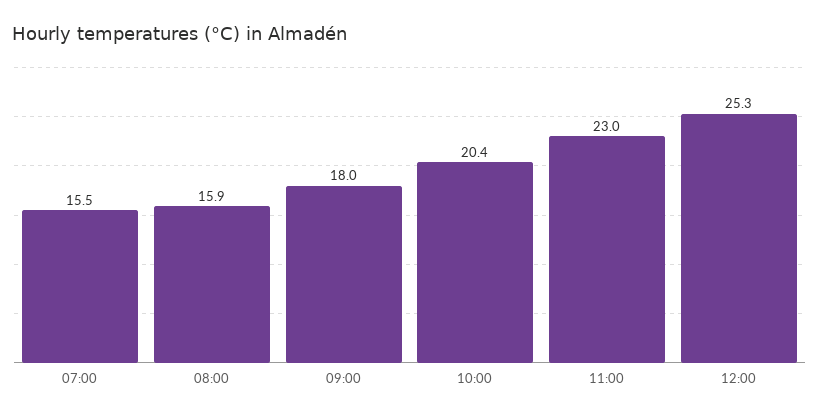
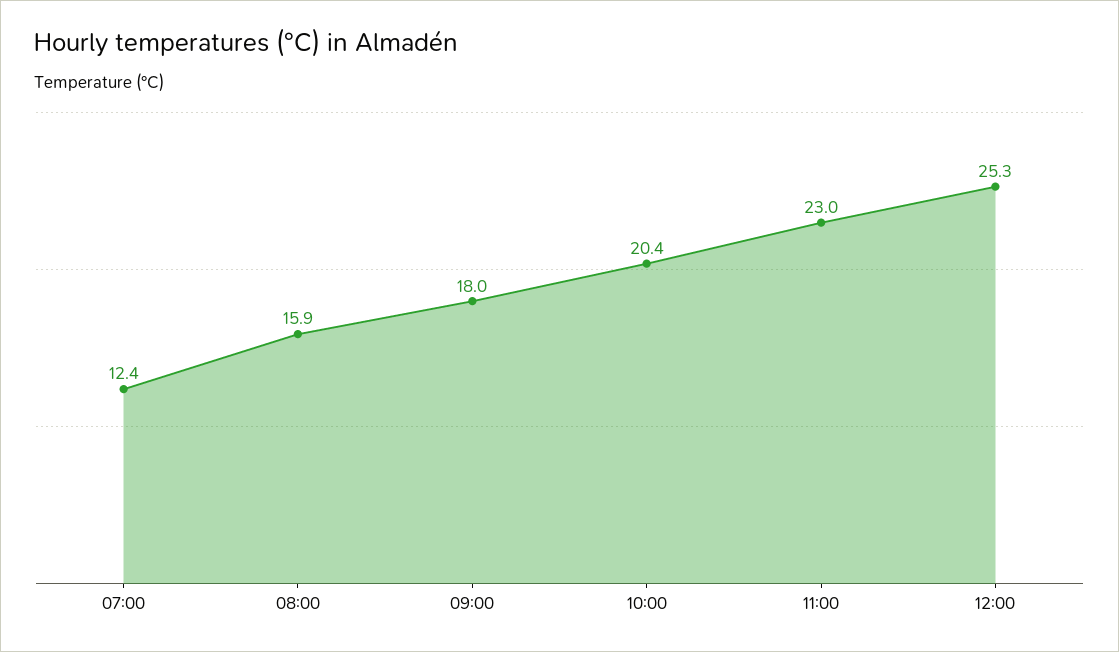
  {
-   "07:00": 15.5,
+   "07:00": 12.4,
    "08:00": 15.9,
    "09:00": 18,
    "10:00": 20.4,
    "11:00": 23,
    "12:00": 25.3
  }

